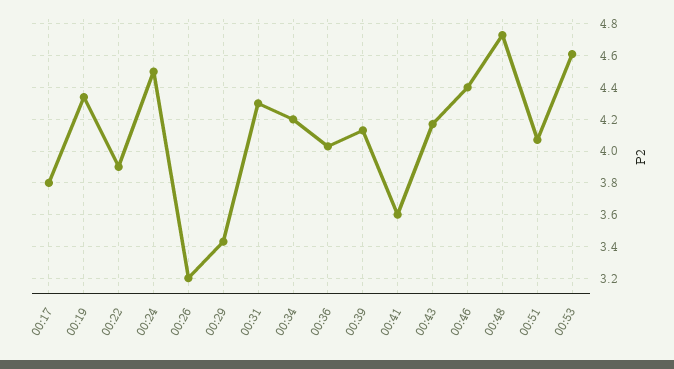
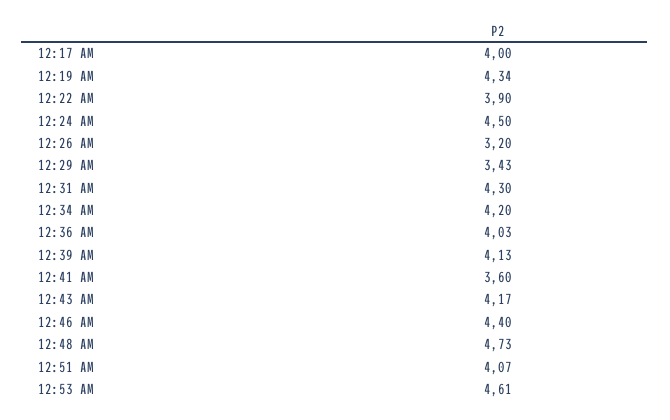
  {
-   "00:17": 3.8,
+   "00:17": 4,
    "00:19": 4.34,
    "00:22": 3.9,
    "00:24": 4.5,
    "00:26": 3.2,
    "00:29": 3.43,
    "00:31": 4.3,
    "00:34": 4.2,
    "00:36": 4.03,
    "00:39": 4.13,
    "00:41": 3.6,
    "00:43": 4.17,
    "00:46": 4.4,
    "00:48": 4.73,
    "00:51": 4.07,
    "00:53": 4.61
  }

